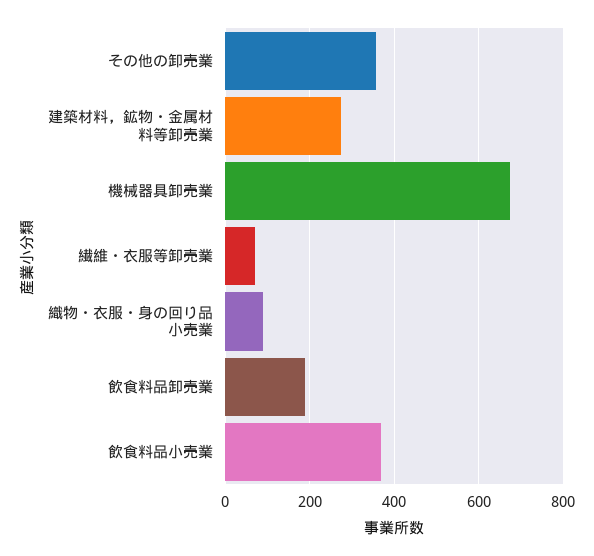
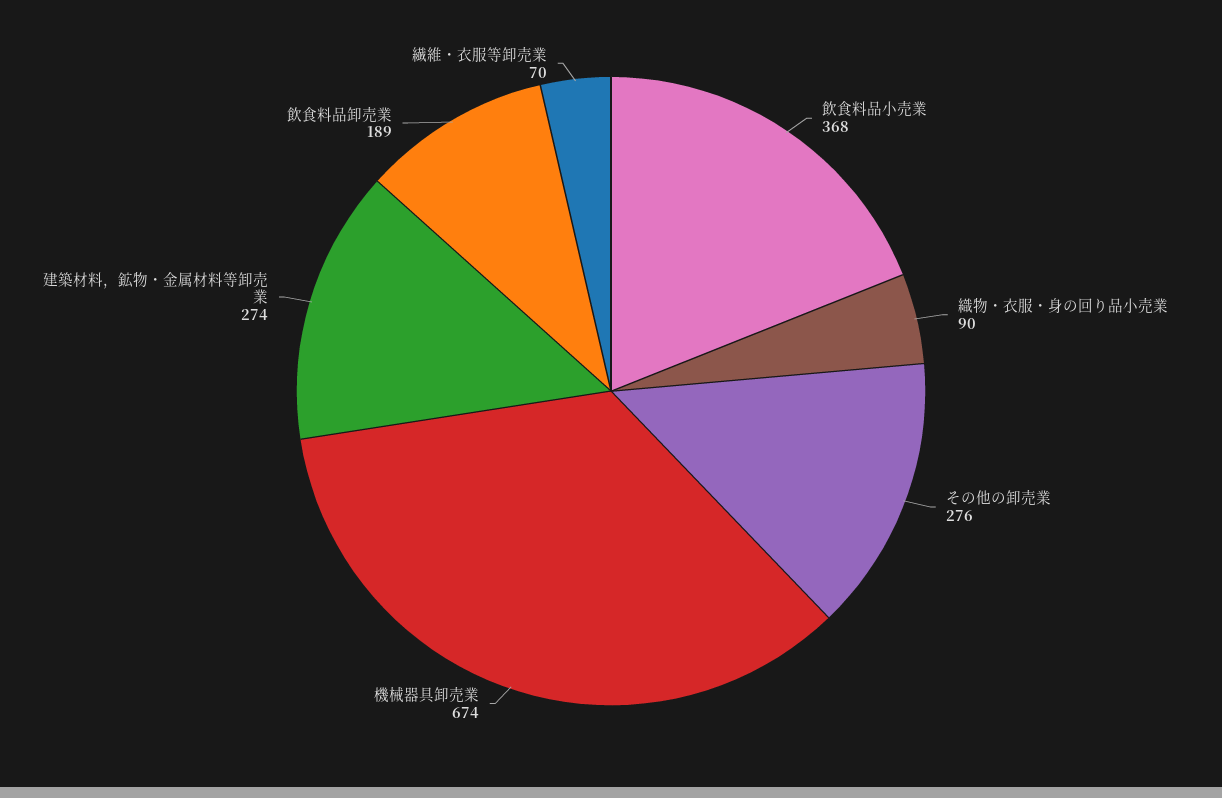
  {
-   "その他の卸売業": 360,
+   "その他の卸売業": 276,
    "建築材料，鉱物・金属材料等卸売業": 274,
    "機械器具卸売業": 674,
    "繊維・衣服等卸売業": 70,
    "織物・衣服・身の回り品小売業": 90,
    "飲食料品卸売業": 189,
    "飲食料品小売業": 368
  }

